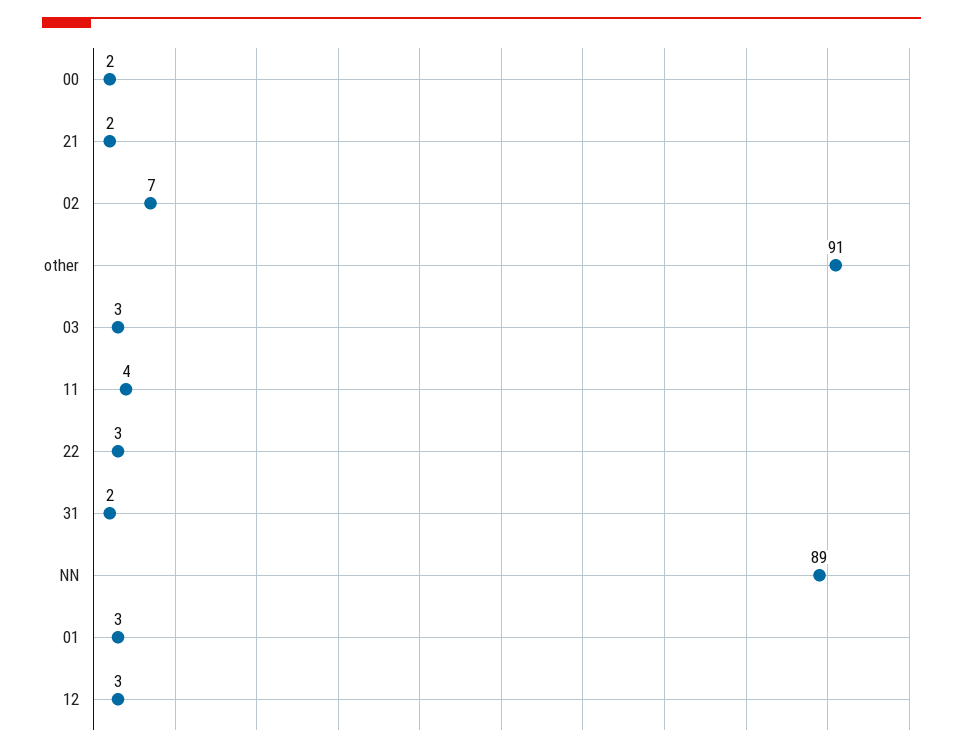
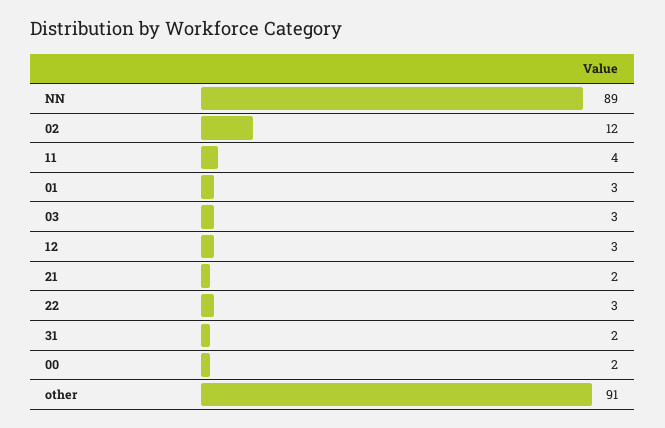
  {
    "00": 2,
    "21": 2,
-   "02": 7,
+   "02": 12,
    "other": 91,
    "03": 3,
    "11": 4,
    "22": 3,
    "31": 2,
    "NN": 89,
    "01": 3,
    "12": 3
  }

